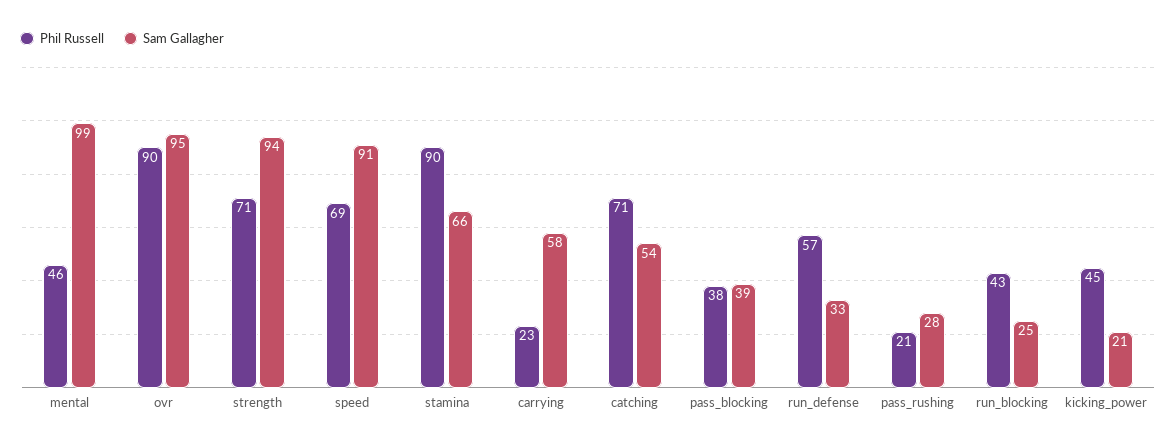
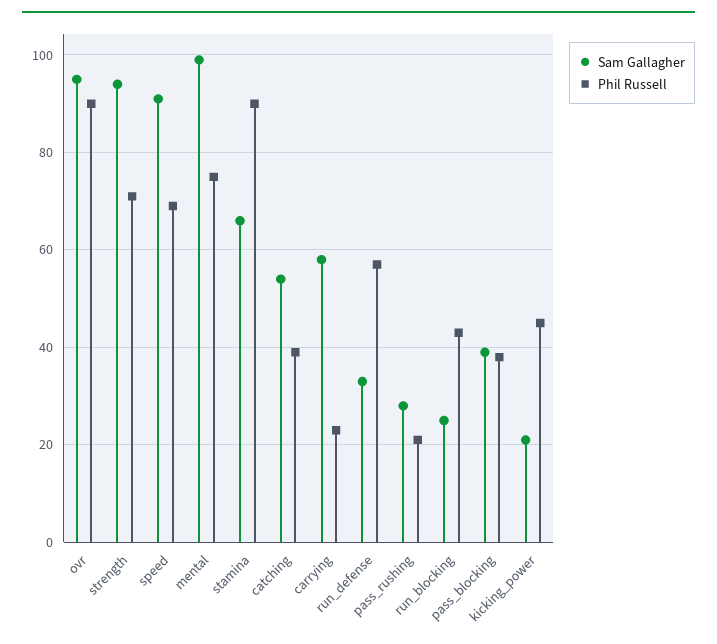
  {
    "Phil Russell": {
-     "mental": 46,
+     "mental": 75,
      "ovr": 90,
      "strength": 71,
      "speed": 69,
      "stamina": 90,
      "carrying": 23,
-     "catching": 71,
+     "catching": 40,
      "pass_blocking": 38,
      "run_defense": 57,
      "pass_rushing": 21,
      "run_blocking": 43,
      "kicking_power": 45
    },
    "Sam Gallagher": {
      "mental": 99,
      "ovr": 95,
      "strength": 94,
      "speed": 91,
      "stamina": 66,
      "carrying": 58,
      "catching": 54,
      "pass_blocking": 39,
      "run_defense": 33,
      "pass_rushing": 28,
      "run_blocking": 25,
      "kicking_power": 21
    }
  }

